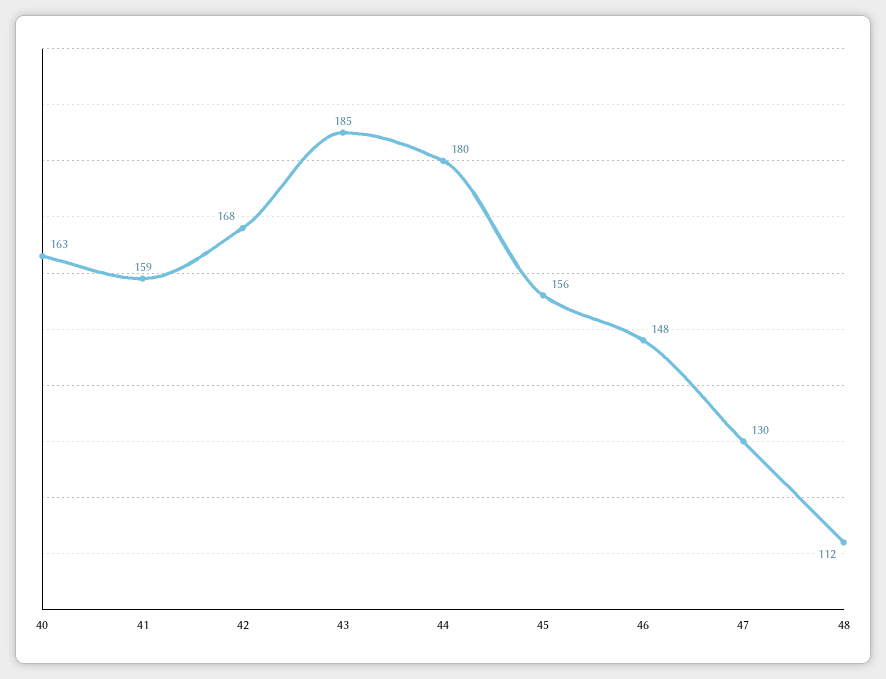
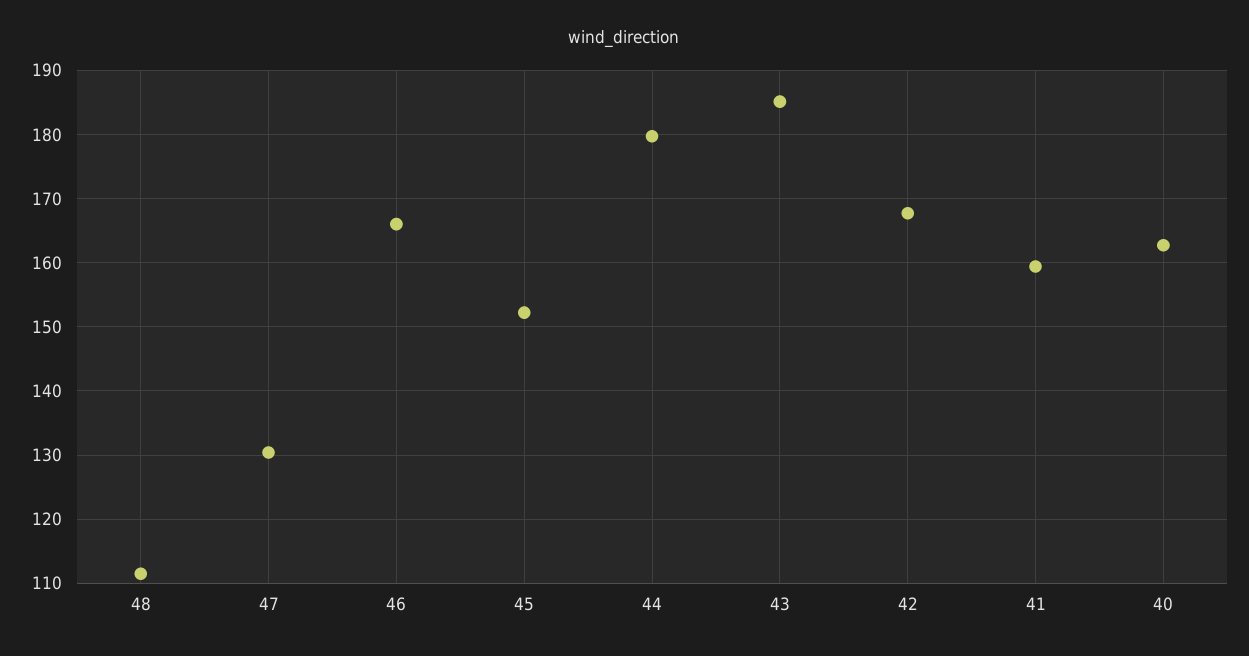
  {
    "40": 163,
    "41": 159,
    "42": 168,
    "43": 185,
    "44": 180,
-   "45": 156,
+   "45": 152,
-   "46": 148,
+   "46": 166,
    "47": 130,
    "48": 112
  }

